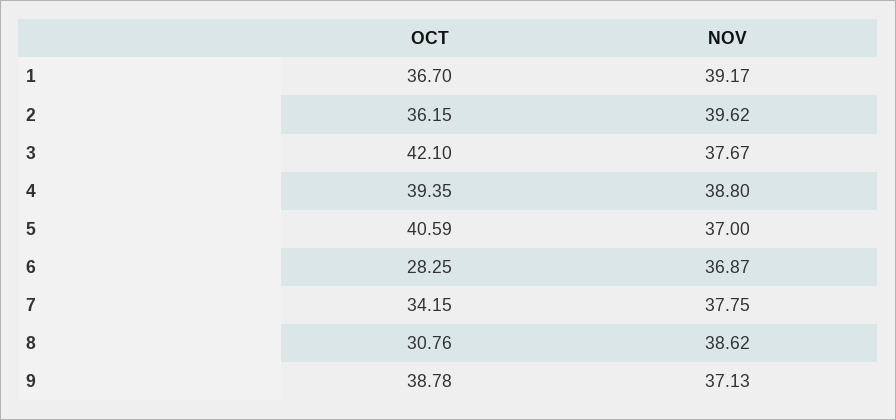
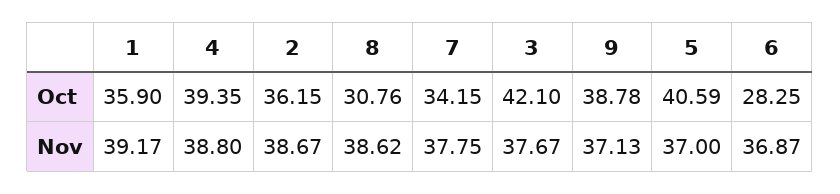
  {
    "OCT": {
-     "1": 36.7,
+     "1": 35.9,
      "2": 36.15,
      "3": 42.1,
      "4": 39.35,
      "5": 40.59,
      "6": 28.25,
      "7": 34.15,
      "8": 30.76,
      "9": 38.78
    },
    "NOV": {
      "1": 39.17,
-     "2": 39.62,
+     "2": 38.67,
      "3": 37.67,
      "4": 38.8,
      "5": 37,
      "6": 36.87,
      "7": 37.75,
      "8": 38.62,
      "9": 37.13
    }
  }

